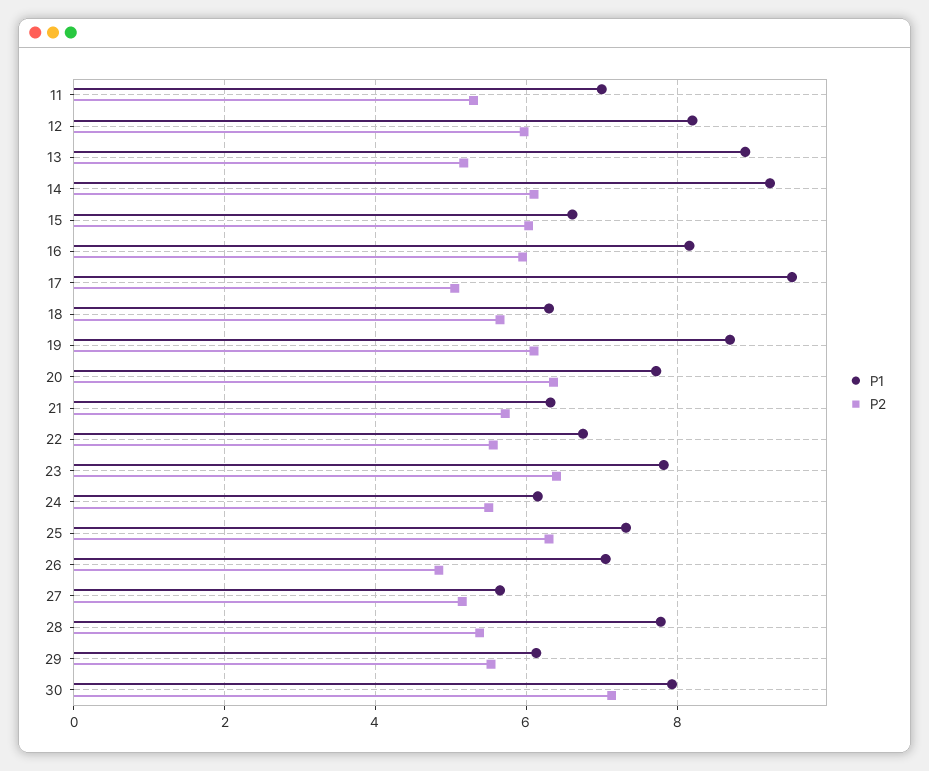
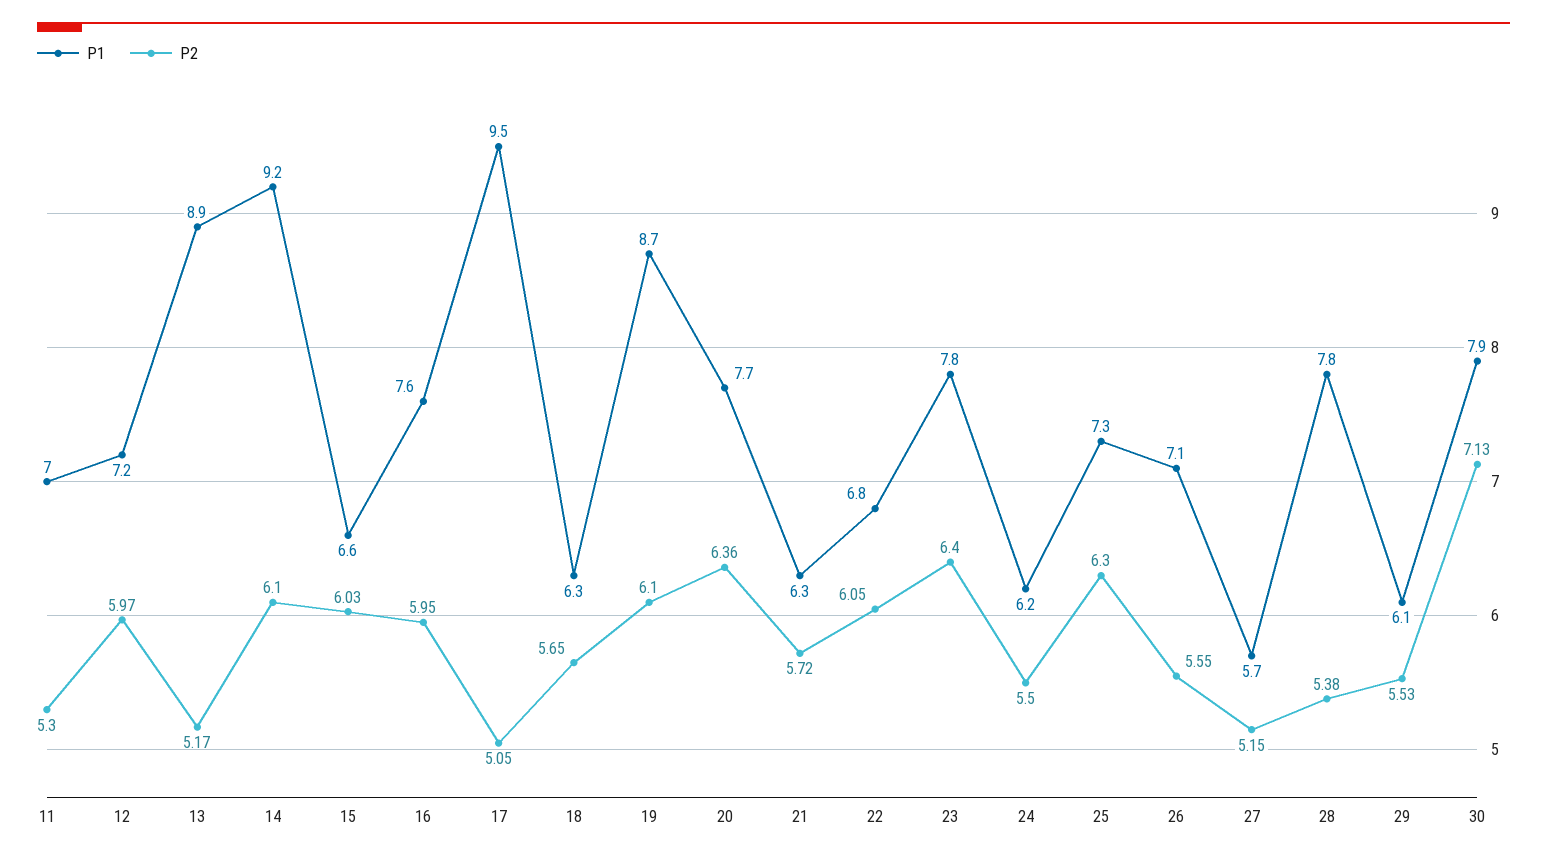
  {
    "P1": {
      "11": 7,
-     "12": 8.2,
+     "12": 7.2,
      "13": 8.9,
      "14": 9.2,
      "15": 6.6,
-     "16": 8.2,
+     "16": 7.6,
      "17": 9.5,
      "18": 6.3,
      "19": 8.7,
      "20": 7.7,
      "21": 6.3,
      "22": 6.8,
      "23": 7.8,
      "24": 6.2,
      "25": 7.3,
      "26": 7.1,
      "27": 5.7,
      "28": 7.8,
      "29": 6.1,
      "30": 7.9
    },
    "P2": {
      "11": 5.3,
      "12": 5.97,
      "13": 5.17,
      "14": 6.1,
      "15": 6.03,
      "16": 5.95,
      "17": 5.05,
      "18": 5.65,
      "19": 6.1,
      "20": 6.36,
      "21": 5.72,
-     "22": 5.6,
+     "22": 6.05,
      "23": 6.4,
      "24": 5.5,
      "25": 6.3,
-     "26": 4.8,
+     "26": 5.55,
      "27": 5.15,
      "28": 5.38,
      "29": 5.53,
      "30": 7.13
    }
  }

